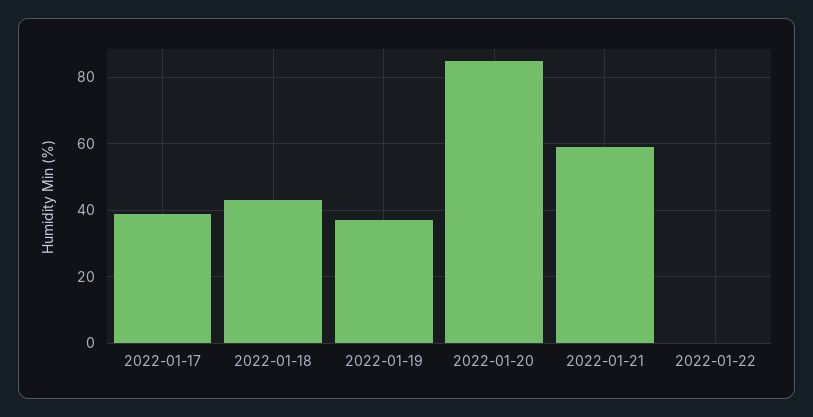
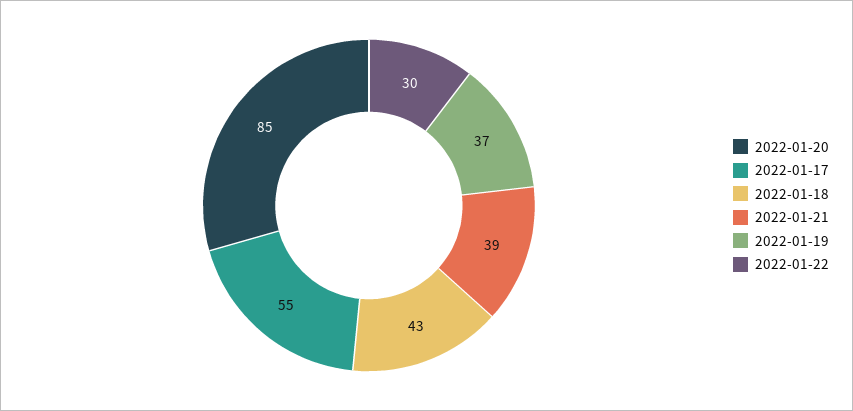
  {
-   "2022-01-17": 40,
+   "2022-01-17": 55,
    "2022-01-18": 43,
    "2022-01-19": 37,
    "2022-01-20": 85,
-   "2022-01-21": 60,
+   "2022-01-21": 39,
-   "2022-01-22": 0
+   "2022-01-22": 30
  }

